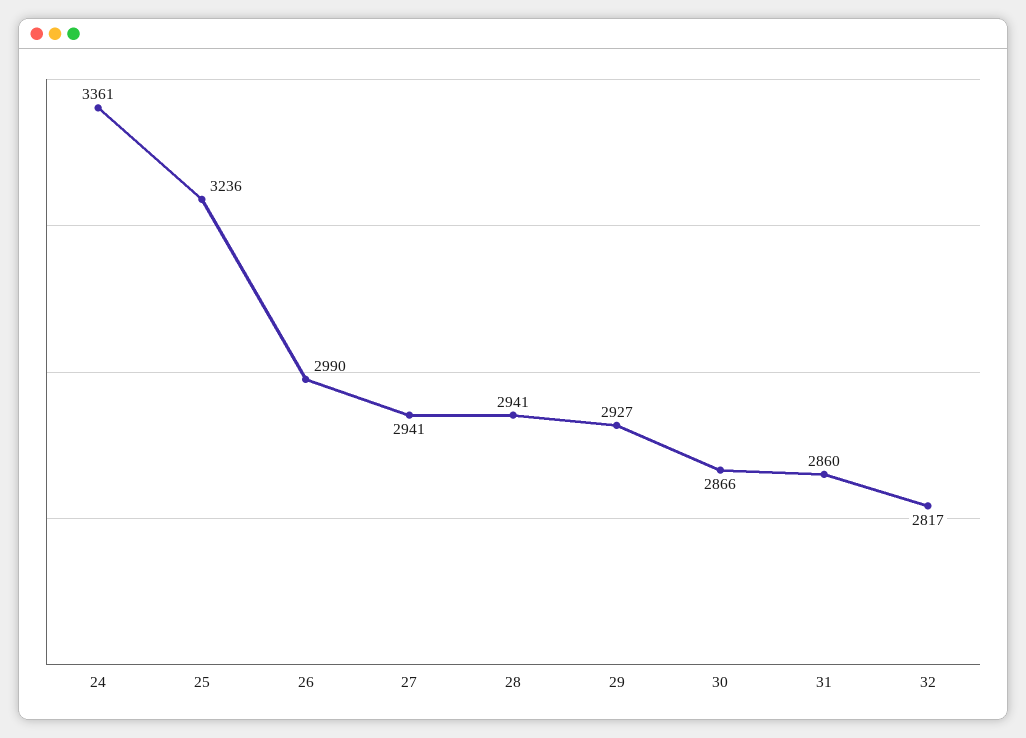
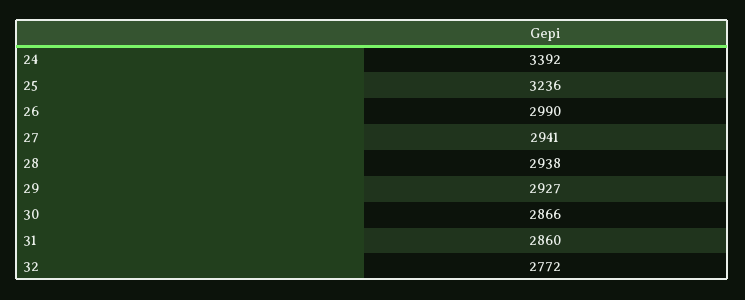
  {
-   "24": 3361,
+   "24": 3392,
    "25": 3236,
    "26": 2990,
    "27": 2941,
-   "28": 2941,
+   "28": 2938,
    "29": 2927,
    "30": 2866,
    "31": 2860,
-   "32": 2817
+   "32": 2772
  }

